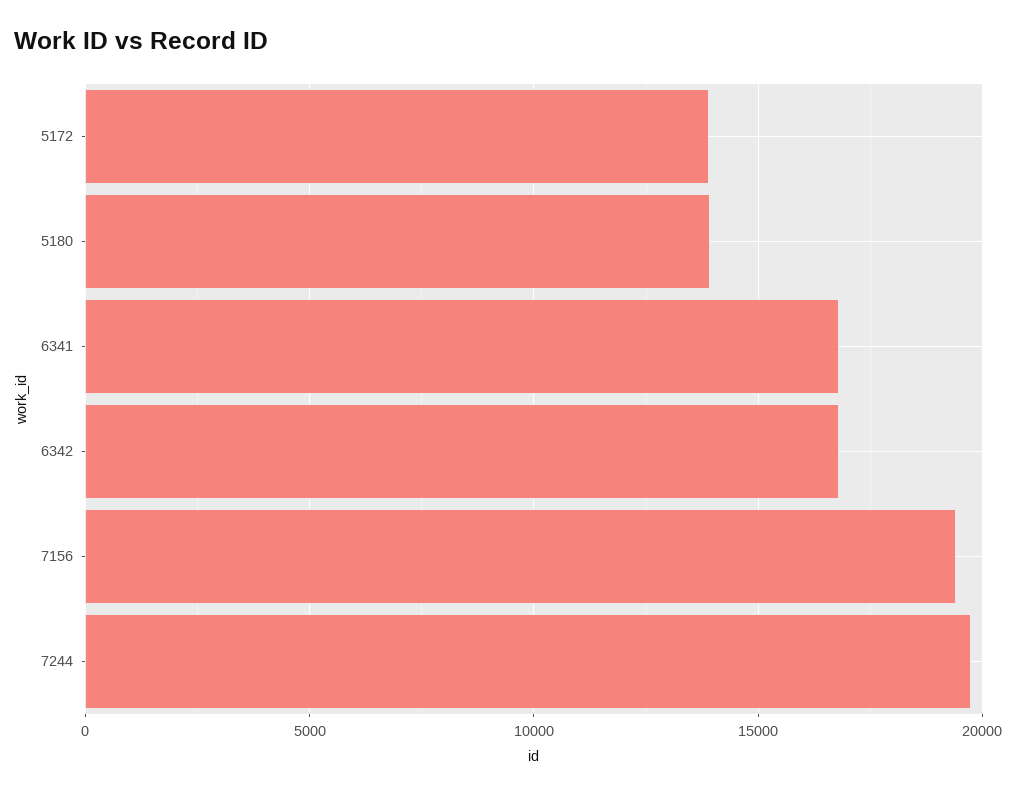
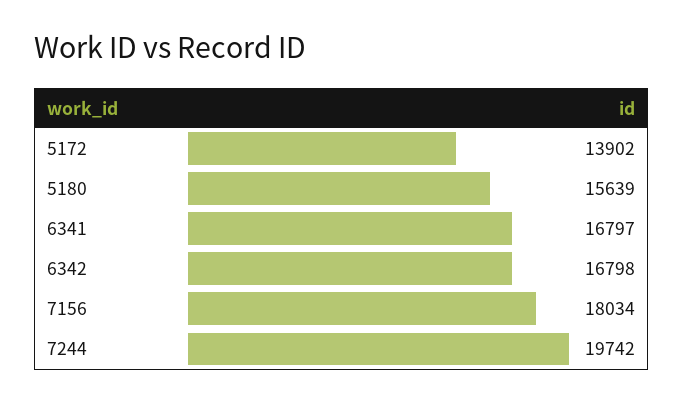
  {
    "5172": 13902,
-   "5180": 14000,
+   "5180": 15639,
    "6341": 16797,
    "6342": 16798,
-   "7156": 19500,
+   "7156": 18034,
    "7244": 19742
  }

